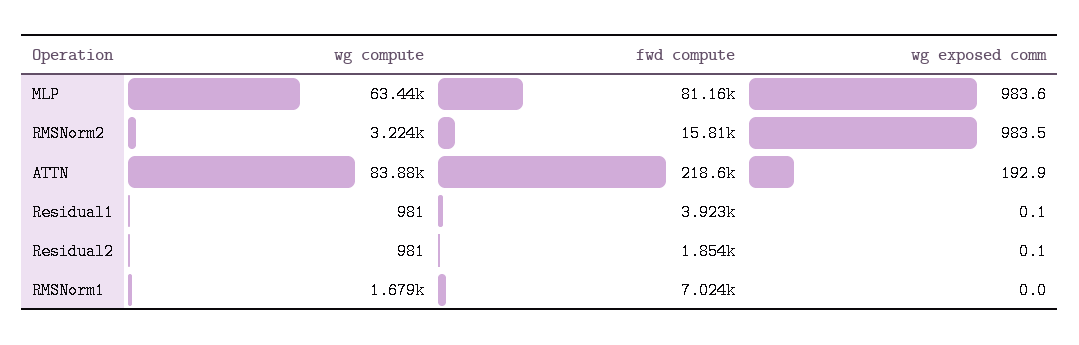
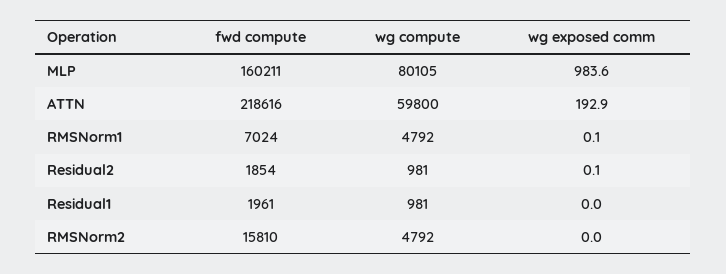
  {
    "wg compute": {
-     "MLP": 63440,
+     "MLP": 80105,
-     "RMSNorm2": 3224,
+     "RMSNorm2": 4792,
-     "ATTN": 83880,
+     "ATTN": 59800,
      "Residual1": 981,
      "Residual2": 981,
-     "RMSNorm1": 1679
+     "RMSNorm1": 4792
    },
    "fwd compute": {
-     "MLP": 81160,
+     "MLP": 160211,
      "RMSNorm2": 15810,
      "ATTN": 218616,
-     "Residual1": 3923,
+     "Residual1": 1961,
      "Residual2": 1854,
      "RMSNorm1": 7024
    },
    "wg exposed comm": {
      "MLP": 983.6,
-     "RMSNorm2": 983.5,
+     "RMSNorm2": 0,
      "ATTN": 192.9,
-     "Residual1": 0.1,
+     "Residual1": 0,
      "Residual2": 0.1,
-     "RMSNorm1": 0
+     "RMSNorm1": 0.1
    }
  }

